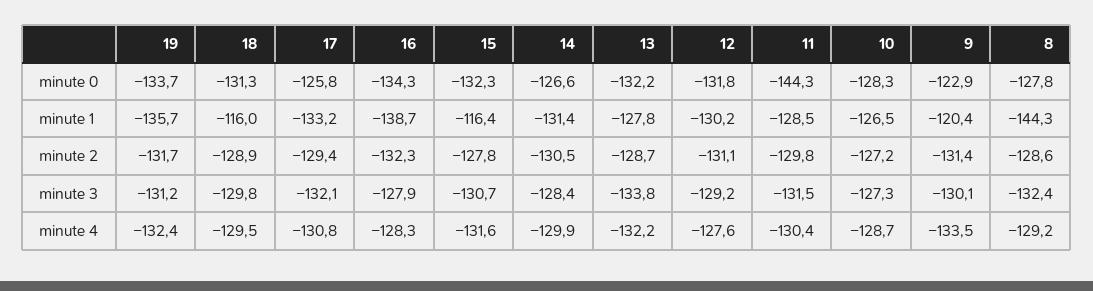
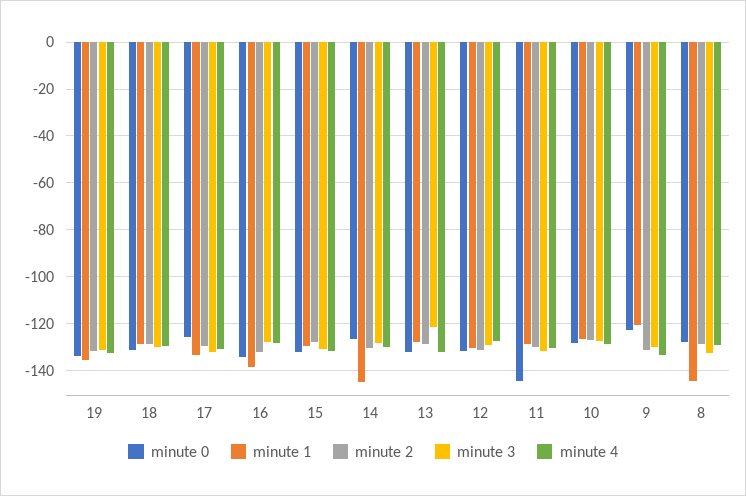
  {
    "minute 0": {
      "19": -133.7,
      "18": -131.3,
      "17": -125.8,
      "16": -134.3,
      "15": -132.3,
      "14": -126.6,
      "13": -132.2,
      "12": -131.8,
      "11": -144.3,
      "10": -128.3,
      "9": -122.9,
      "8": -127.8
    },
    "minute 1": {
      "19": -135.7,
-     "18": -116,
+     "18": -130,
      "17": -133.2,
      "16": -138.7,
-     "15": -116.4,
+     "15": -130,
-     "14": -131.4,
+     "14": -145,
      "13": -127.8,
      "12": -130.2,
      "11": -128.5,
      "10": -126.5,
      "9": -120.4,
      "8": -144.3
    },
    "minute 2": {
      "19": -131.7,
      "18": -128.9,
      "17": -129.4,
      "16": -132.3,
      "15": -127.8,
      "14": -130.5,
      "13": -128.7,
      "12": -131.1,
      "11": -129.8,
      "10": -127.2,
      "9": -131.4,
      "8": -128.6
    },
    "minute 3": {
      "19": -131.2,
      "18": -129.8,
      "17": -132.1,
      "16": -127.9,
      "15": -130.7,
      "14": -128.4,
-     "13": -133.8,
+     "13": -120,
      "12": -129.2,
      "11": -131.5,
      "10": -127.3,
      "9": -130.1,
      "8": -132.4
    },
    "minute 4": {
      "19": -132.4,
      "18": -129.5,
      "17": -130.8,
      "16": -128.3,
      "15": -131.6,
      "14": -129.9,
      "13": -132.2,
      "12": -127.6,
      "11": -130.4,
      "10": -128.7,
      "9": -133.5,
      "8": -129.2
    }
  }

